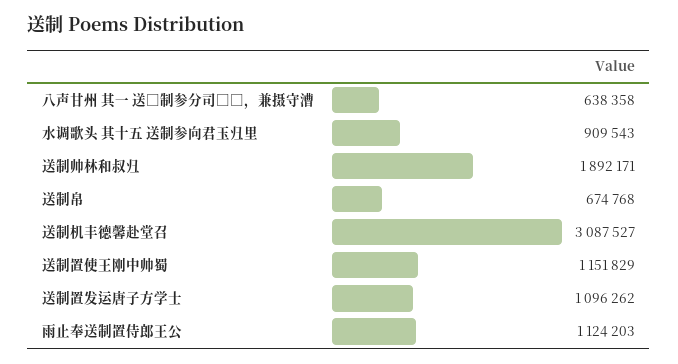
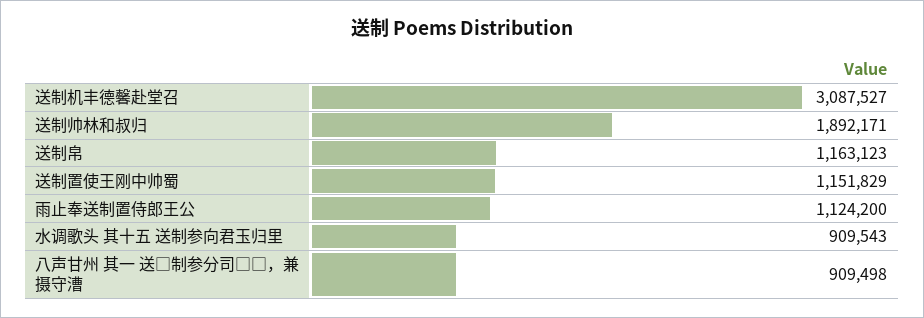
  {
-   "八声甘州 其一 送□制参分司□□，兼摄守漕": 638358,
+   "八声甘州 其一 送□制参分司□□，兼摄守漕": 909498,
    "水调歌头 其十五 送制参向君玉归里": 909543,
    "送制帅林和叔归": 1892171,
-   "送制帛": 674768,
+   "送制帛": 1163123,
    "送制机丰德馨赴堂召": 3087527,
    "送制置使王刚中帅蜀": 1151829,
-   "送制置发运唐子方学士": 1096262,
-   "雨止奉送制置侍郎王公": 1124203
+   "雨止奉送制置侍郎王公": 1124200
  }

